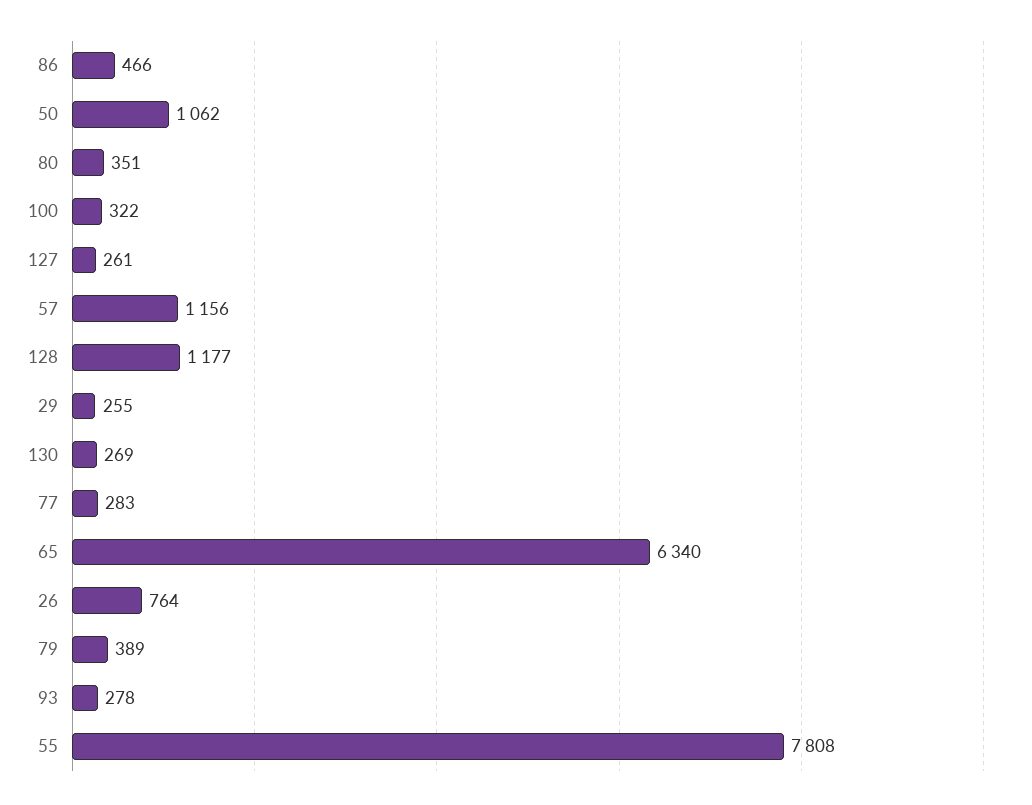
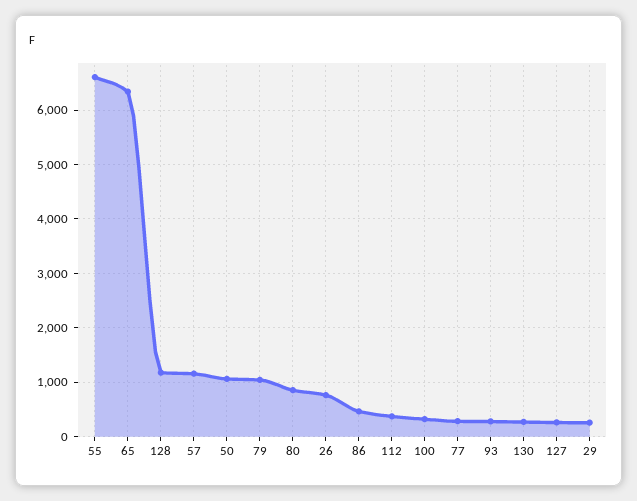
  {
    "86": 466,
    "50": 1062,
-   "80": 351,
+   "80": 800,
    "100": 322,
    "127": 261,
    "57": 1156,
    "128": 1177,
    "29": 255,
    "130": 269,
    "77": 283,
    "65": 6340,
    "26": 764,
-   "79": 389,
+   "79": 1000,
    "93": 278,
-   "55": 7808
+   "55": 6600,
+   "112": 400
  }

